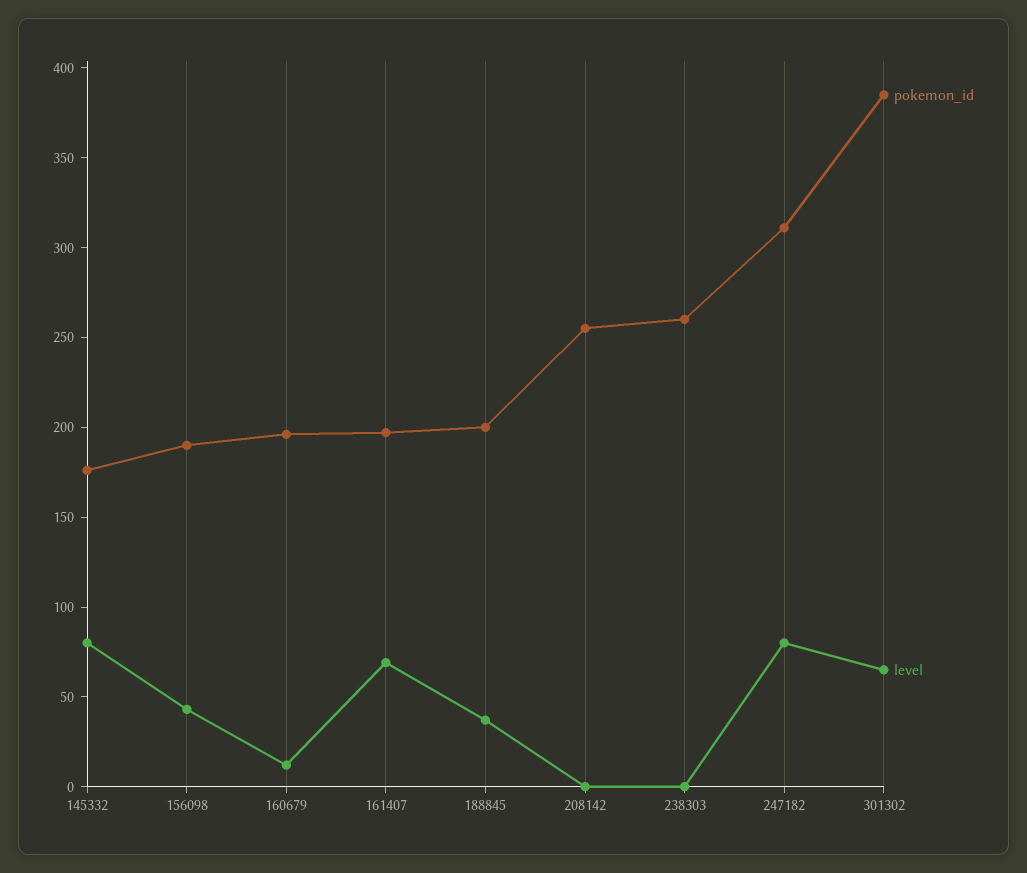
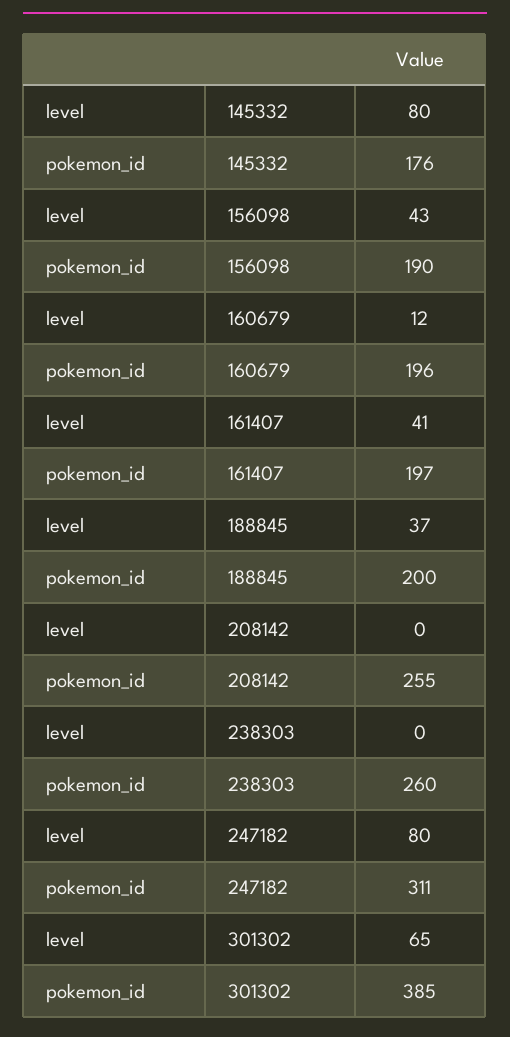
  {
    "pokemon_id": {
      "145332": 176,
      "156098": 190,
      "160679": 196,
      "161407": 197,
      "188845": 200,
      "208142": 255,
      "238303": 260,
      "247182": 311,
      "301302": 385
    },
    "level": {
      "145332": 80,
      "156098": 43,
      "160679": 12,
-     "161407": 70,
+     "161407": 41,
      "188845": 37,
      "208142": 0,
      "238303": 0,
      "247182": 80,
      "301302": 65
    }
  }

